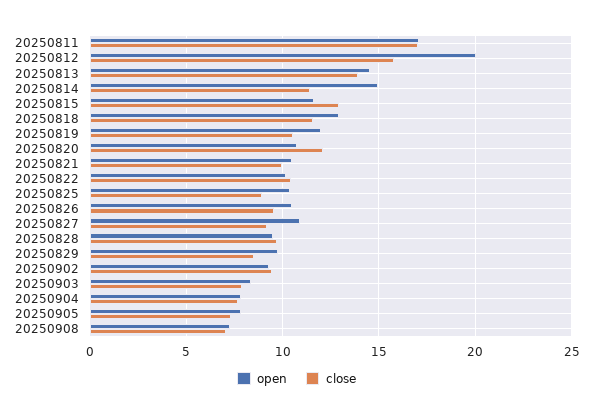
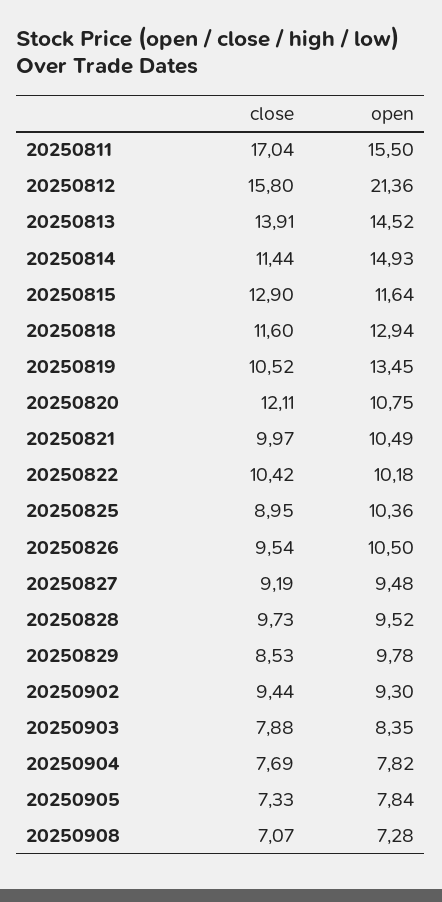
  {
    "open": {
-     "20250811": 17,
+     "20250811": 15.5,
-     "20250812": 20,
+     "20250812": 21.36,
      "20250813": 14.52,
      "20250814": 14.93,
      "20250815": 11.64,
      "20250818": 12.94,
-     "20250819": 12,
+     "20250819": 13.45,
      "20250820": 10.75,
      "20250821": 10.49,
      "20250822": 10.18,
      "20250825": 10.36,
      "20250826": 10.5,
-     "20250827": 11,
+     "20250827": 9.48,
      "20250828": 9.52,
      "20250829": 9.78,
      "20250902": 9.3,
      "20250903": 8.35,
      "20250904": 7.82,
      "20250905": 7.84,
      "20250908": 7.28
    },
    "close": {
      "20250811": 17.04,
      "20250812": 15.8,
      "20250813": 13.91,
      "20250814": 11.44,
      "20250815": 12.9,
      "20250818": 11.6,
      "20250819": 10.52,
      "20250820": 12.11,
      "20250821": 9.97,
      "20250822": 10.42,
      "20250825": 8.95,
      "20250826": 9.54,
      "20250827": 9.19,
      "20250828": 9.73,
      "20250829": 8.53,
      "20250902": 9.44,
      "20250903": 7.88,
      "20250904": 7.69,
      "20250905": 7.33,
      "20250908": 7.07
    }
  }

